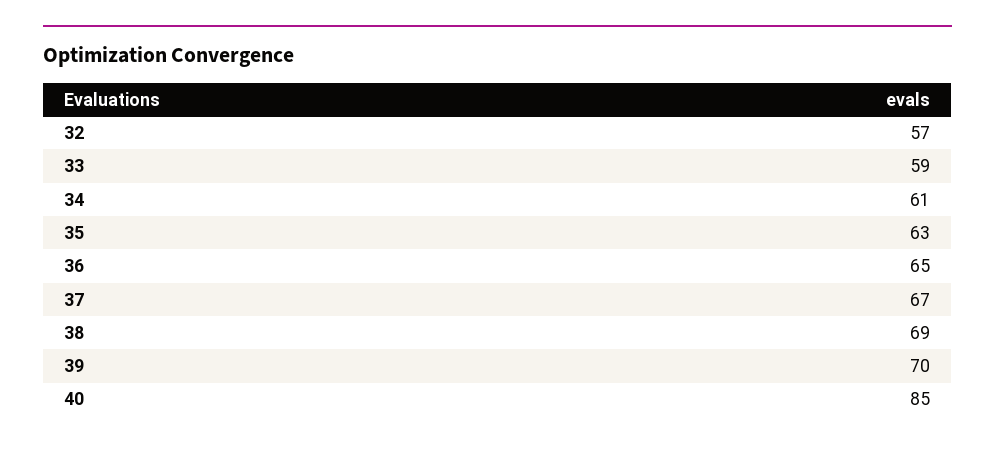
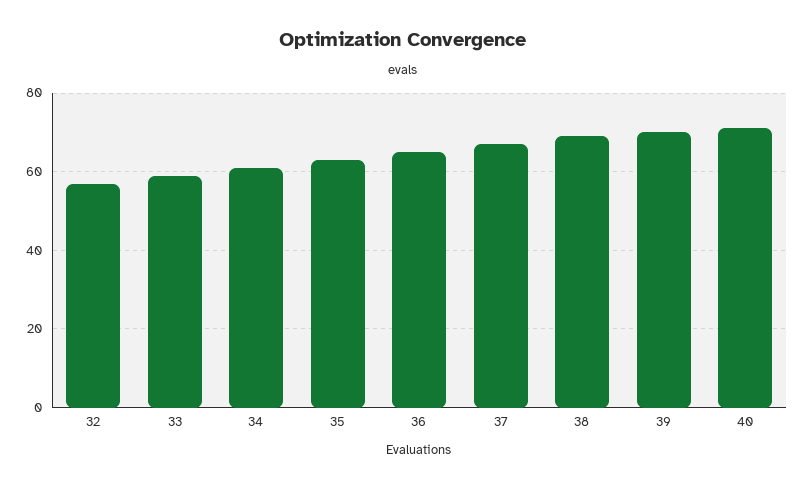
  {
    "32": 57,
    "33": 59,
    "34": 61,
    "35": 63,
    "36": 65,
    "37": 67,
    "38": 69,
    "39": 70,
-   "40": 85
+   "40": 70
  }

